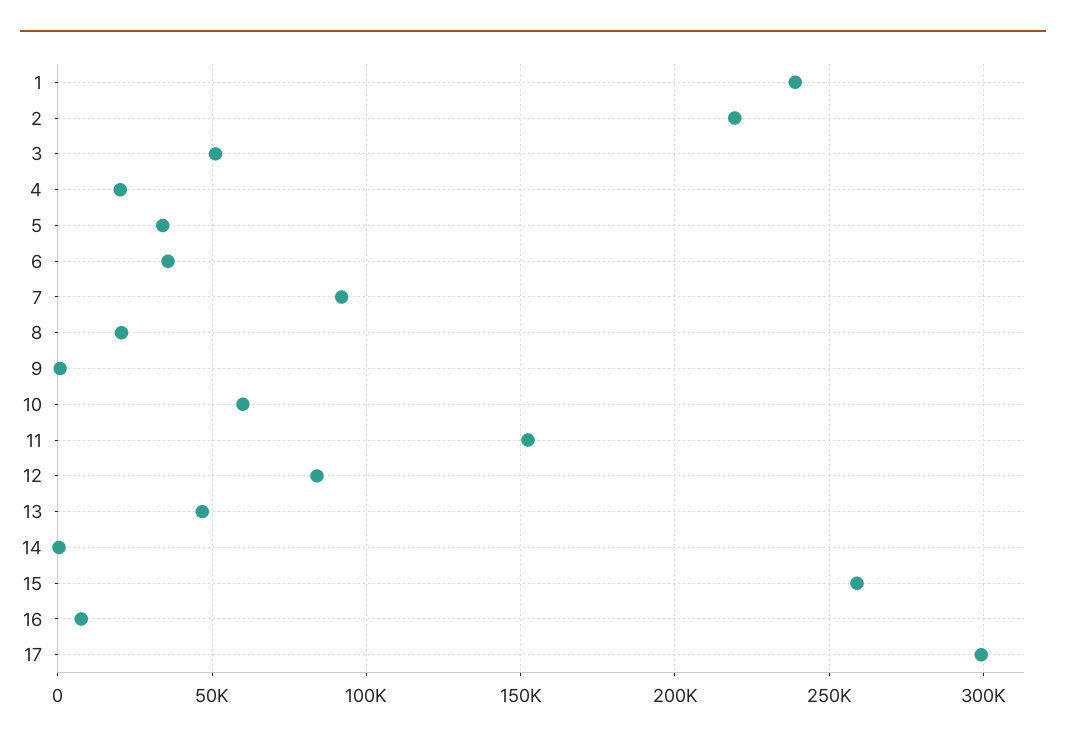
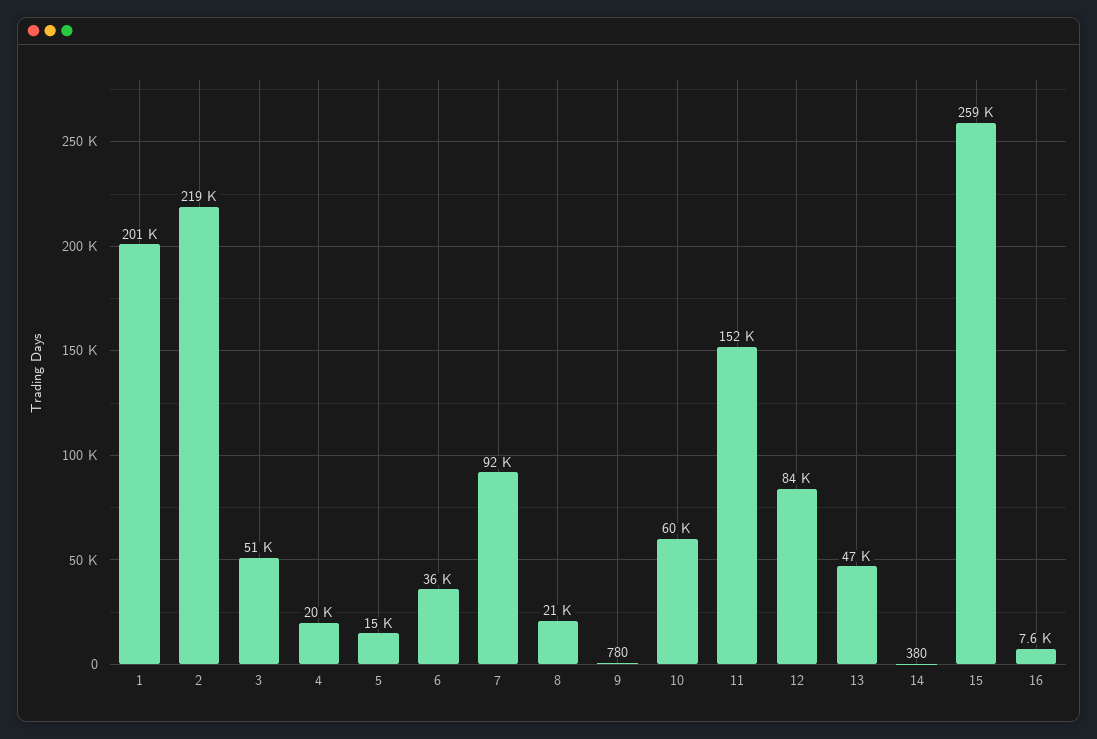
  {
-   "1": 240000,
+   "1": 201000,
    "2": 219000,
    "3": 51000,
    "4": 20000,
-   "5": 35000,
+   "5": 15000,
    "6": 36000,
    "7": 92000,
    "8": 21000,
    "9": 780,
    "10": 60000,
    "11": 152000,
    "12": 84000,
    "13": 47000,
    "14": 380,
    "15": 259000,
-   "16": 7600,
+   "16": 7600
-   "17": 300000
  }

